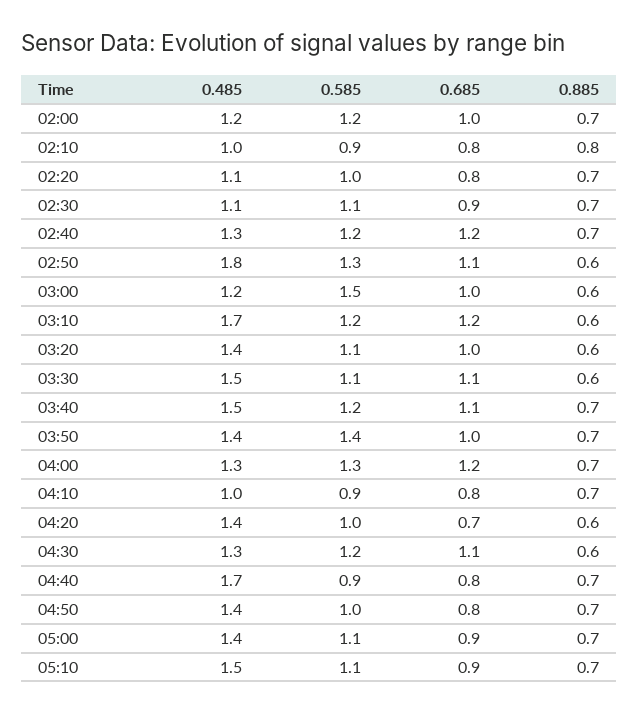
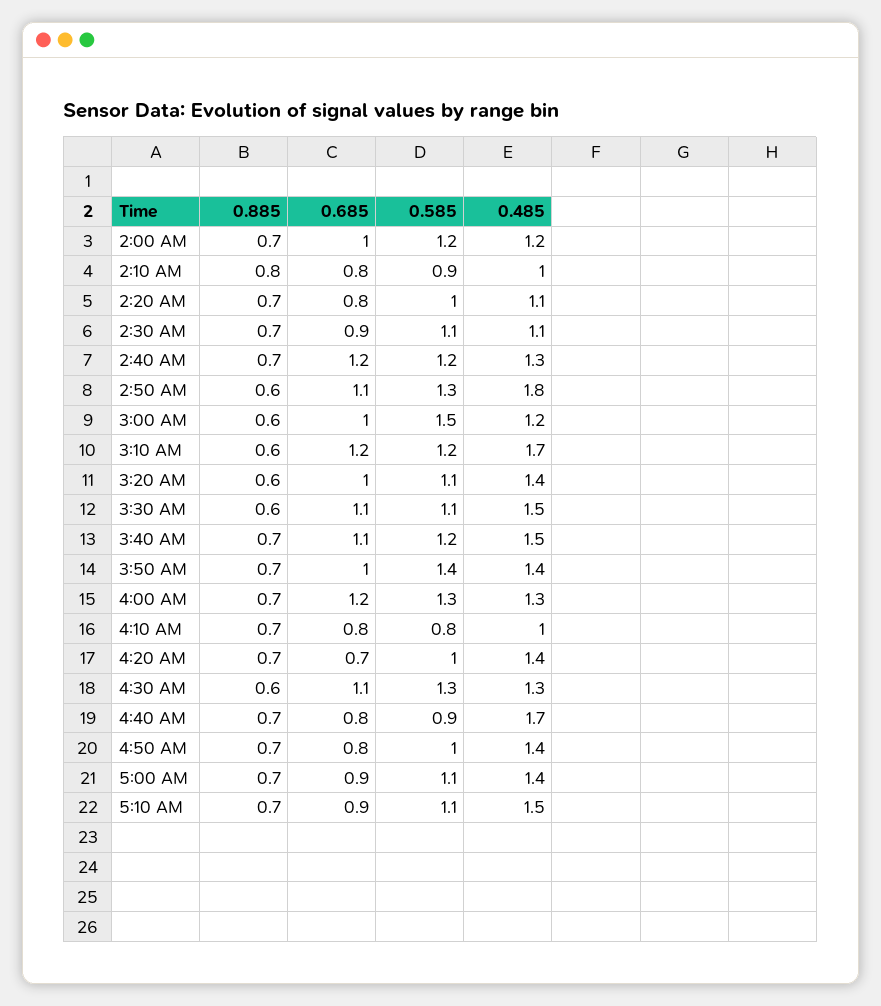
  {
    "0.485": {
      "02:00": 1.2,
      "02:10": 1,
      "02:20": 1.1,
      "02:30": 1.1,
      "02:40": 1.3,
      "02:50": 1.8,
      "03:00": 1.2,
      "03:10": 1.7,
      "03:20": 1.4,
      "03:30": 1.5,
      "03:40": 1.5,
      "03:50": 1.4,
      "04:00": 1.3,
      "04:10": 1,
      "04:20": 1.4,
      "04:30": 1.3,
      "04:40": 1.7,
      "04:50": 1.4,
      "05:00": 1.4,
      "05:10": 1.5
    },
    "0.585": {
      "02:00": 1.2,
      "02:10": 0.9,
      "02:20": 1,
      "02:30": 1.1,
      "02:40": 1.2,
      "02:50": 1.3,
      "03:00": 1.5,
      "03:10": 1.2,
      "03:20": 1.1,
      "03:30": 1.1,
      "03:40": 1.2,
      "03:50": 1.4,
      "04:00": 1.3,
-     "04:10": 0.9,
+     "04:10": 0.8,
      "04:20": 1,
-     "04:30": 1.2,
+     "04:30": 1.3,
      "04:40": 0.9,
      "04:50": 1,
      "05:00": 1.1,
      "05:10": 1.1
    },
    "0.685": {
      "02:00": 1,
      "02:10": 0.8,
      "02:20": 0.8,
      "02:30": 0.9,
      "02:40": 1.2,
      "02:50": 1.1,
      "03:00": 1,
      "03:10": 1.2,
      "03:20": 1,
      "03:30": 1.1,
      "03:40": 1.1,
      "03:50": 1,
      "04:00": 1.2,
      "04:10": 0.8,
      "04:20": 0.7,
      "04:30": 1.1,
      "04:40": 0.8,
      "04:50": 0.8,
      "05:00": 0.9,
      "05:10": 0.9
    },
    "0.885": {
      "02:00": 0.7,
      "02:10": 0.8,
      "02:20": 0.7,
      "02:30": 0.7,
      "02:40": 0.7,
      "02:50": 0.6,
      "03:00": 0.6,
      "03:10": 0.6,
      "03:20": 0.6,
      "03:30": 0.6,
      "03:40": 0.7,
      "03:50": 0.7,
      "04:00": 0.7,
      "04:10": 0.7,
-     "04:20": 0.6,
+     "04:20": 0.7,
      "04:30": 0.6,
      "04:40": 0.7,
      "04:50": 0.7,
      "05:00": 0.7,
      "05:10": 0.7
    }
  }

